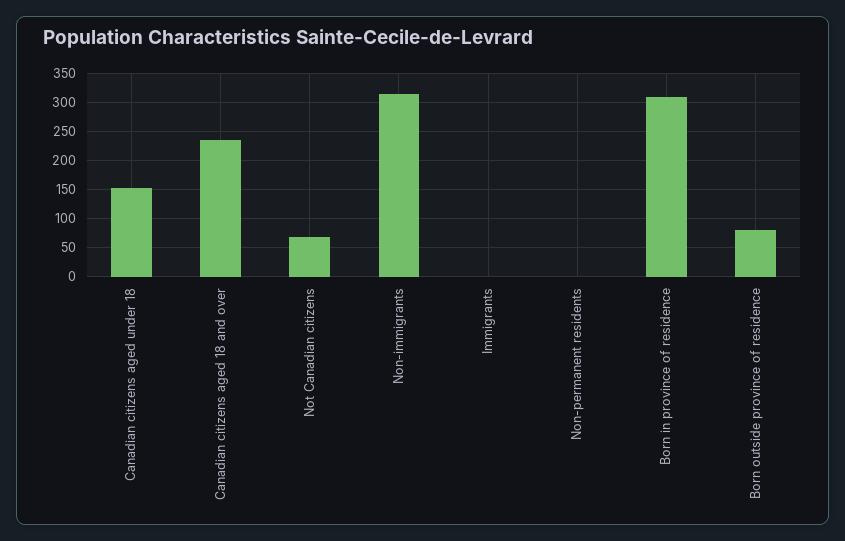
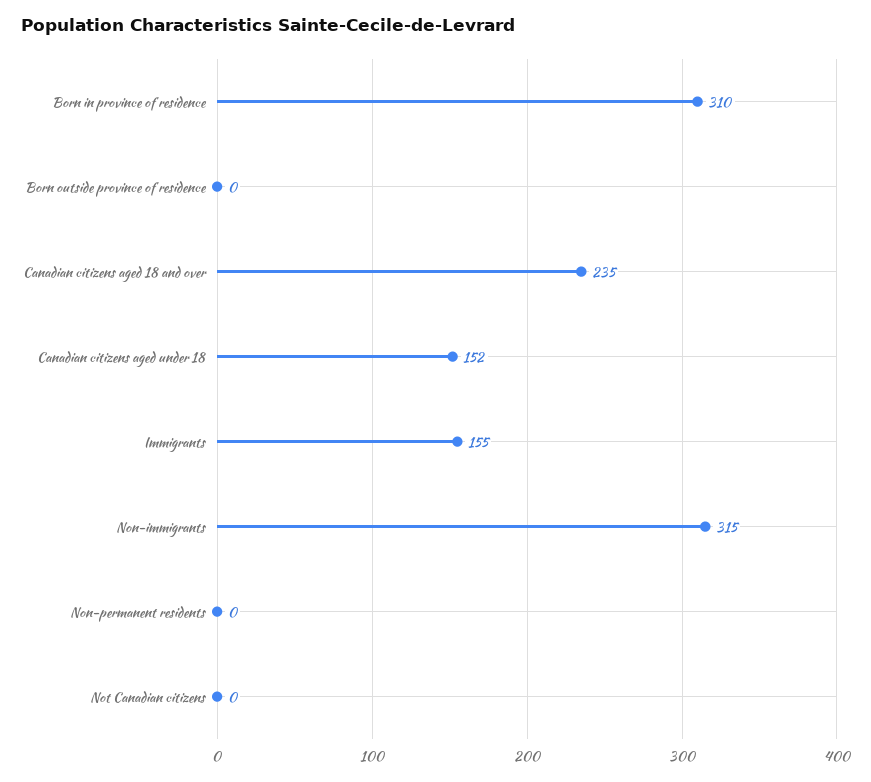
  {
    "Canadian citizens aged under 18": 152,
    "Canadian citizens aged 18 and over": 235,
-   "Not Canadian citizens": 75,
+   "Not Canadian citizens": 0,
    "Non-immigrants": 315,
-   "Immigrants": 0,
+   "Immigrants": 155,
    "Non-permanent residents": 0,
    "Born in province of residence": 310,
-   "Born outside province of residence": 75
+   "Born outside province of residence": 0
  }

